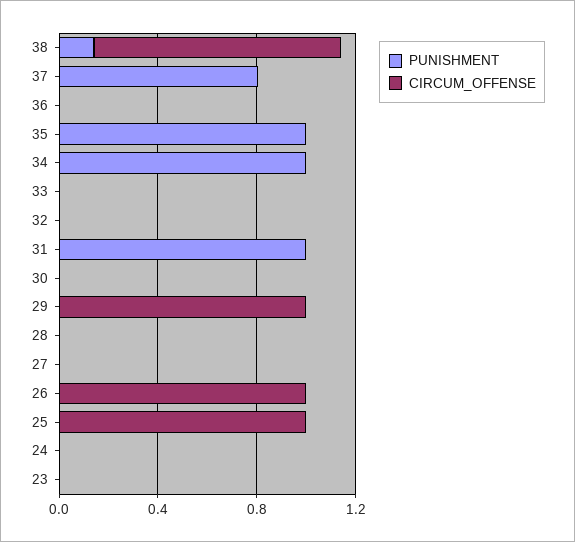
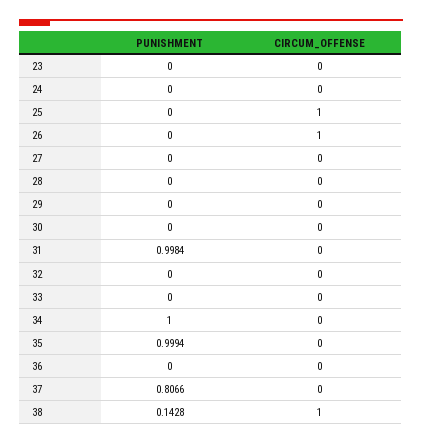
  {
    "PUNISHMENT": {
      "38": 0.1428,
      "37": 0.8066,
      "36": 0,
      "35": 0.9994,
      "34": 1,
      "33": 0,
      "32": 0,
      "31": 0.9984,
      "30": 0,
      "29": 0,
      "28": 0,
      "27": 0,
      "26": 0,
      "25": 0,
      "24": 0,
      "23": 0
    },
    "CIRCUM_OFFENSE": {
      "38": 1,
      "37": 0,
      "36": 0,
      "35": 0,
      "34": 0,
      "33": 0,
      "32": 0,
      "31": 0,
      "30": 0,
-     "29": 1,
+     "29": 0,
      "28": 0,
      "27": 0,
      "26": 1,
      "25": 1,
      "24": 0,
      "23": 0
    }
  }

